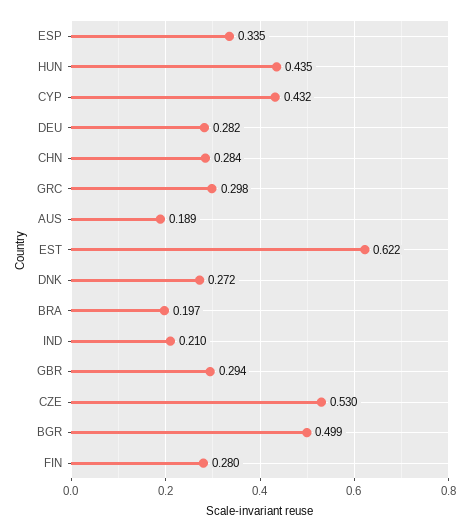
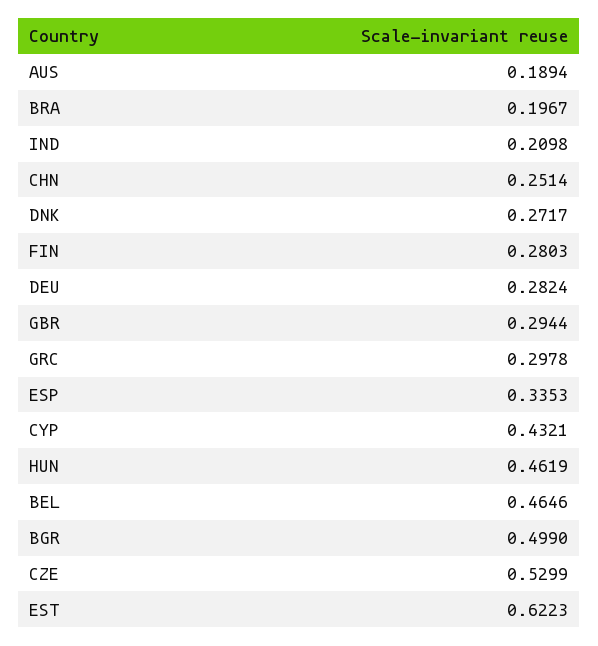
  {
    "ESP": 0.3353,
-   "HUN": 0.435,
+   "HUN": 0.4619,
    "CYP": 0.4321,
    "DEU": 0.2824,
-   "CHN": 0.284,
+   "CHN": 0.2514,
    "GRC": 0.2978,
    "AUS": 0.1894,
    "EST": 0.6223,
    "DNK": 0.2717,
    "BRA": 0.1967,
    "IND": 0.2098,
    "GBR": 0.2944,
    "CZE": 0.5299,
    "BGR": 0.499,
-   "FIN": 0.2803
+   "FIN": 0.2803,
+   "BEL": 0.4646
  }

